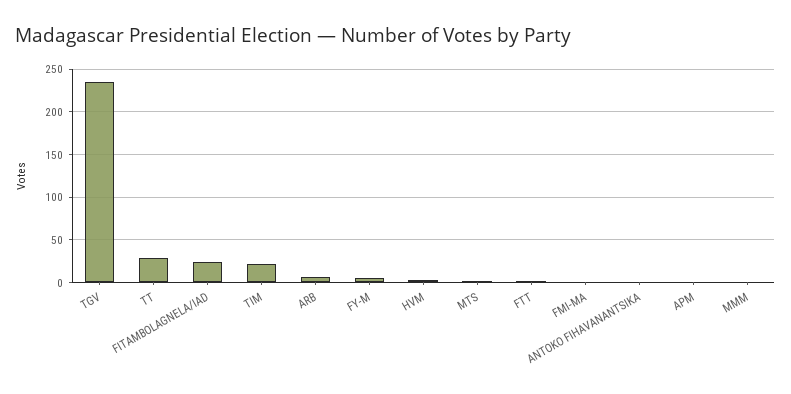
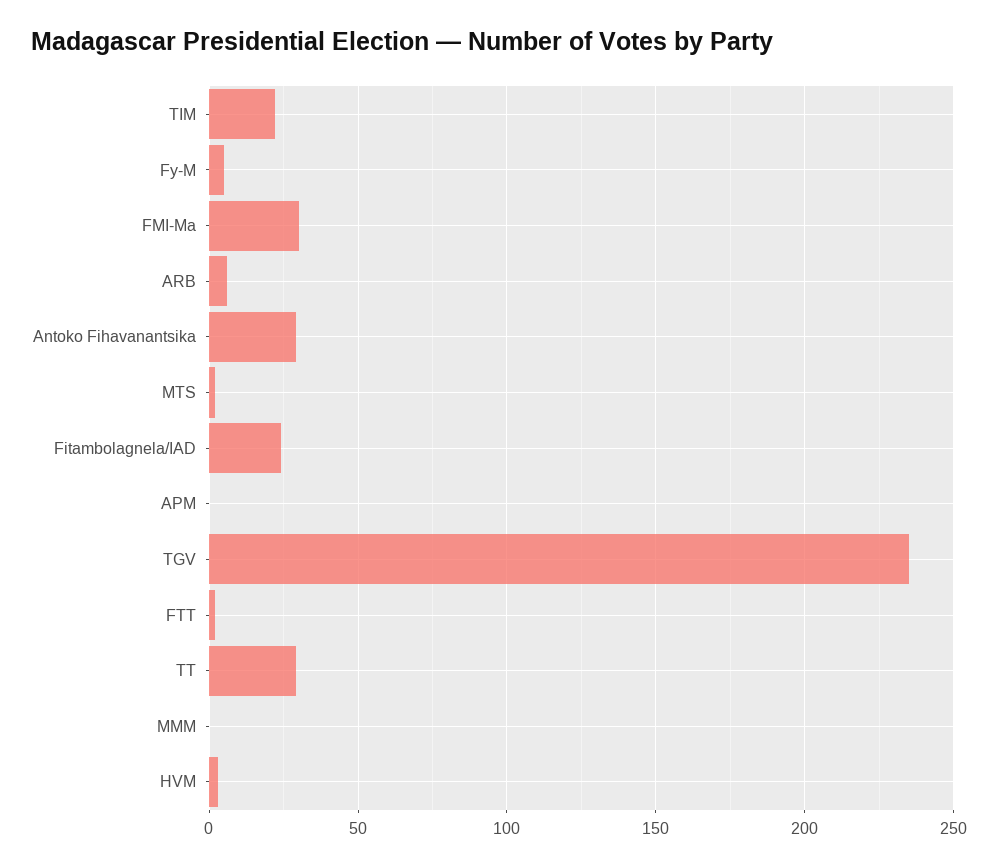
  {
    "TGV": 235,
    "TT": 30,
    "FITAMBOLAGNELA/IAD": 25,
    "TIM": 20,
    "ARB": 5,
    "FY-M": 5,
    "HVM": 5,
    "MTS": 0,
    "FTT": 0,
-   "FMI-MA": 0,
+   "FMI-MA": 30,
-   "ANTOKO FIHAVANANTSIKA": 0,
+   "ANTOKO FIHAVANANTSIKA": 30,
    "APM": 0,
    "MMM": 0
  }

